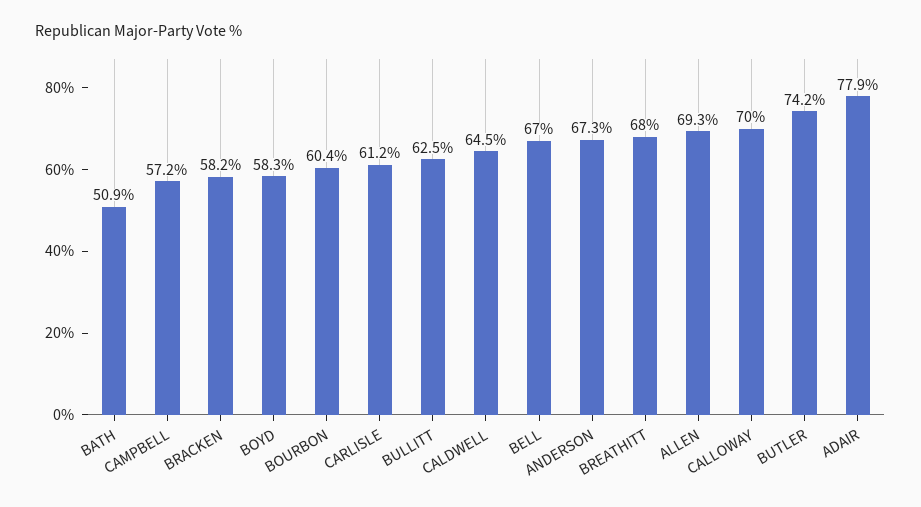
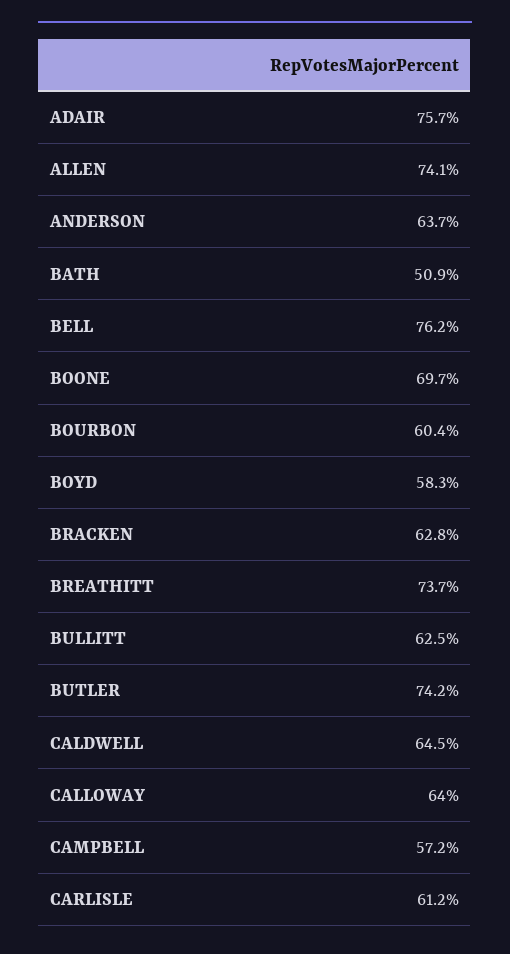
  {
    "BATH": 50.9,
    "CAMPBELL": 57.2,
-   "BRACKEN": 58.2,
+   "BRACKEN": 62.8,
    "BOYD": 58.3,
    "BOURBON": 60.4,
    "CARLISLE": 61.2,
    "BULLITT": 62.5,
    "CALDWELL": 64.5,
-   "BELL": 67,
+   "BELL": 76.2,
-   "ANDERSON": 67.3,
+   "ANDERSON": 63.7,
-   "BREATHITT": 68,
+   "BREATHITT": 73.7,
-   "ALLEN": 69.3,
+   "ALLEN": 74.1,
-   "CALLOWAY": 70,
+   "CALLOWAY": 64,
    "BUTLER": 74.2,
-   "ADAIR": 77.9
+   "ADAIR": 75.7,
+   "BOONE": 69.7
  }

